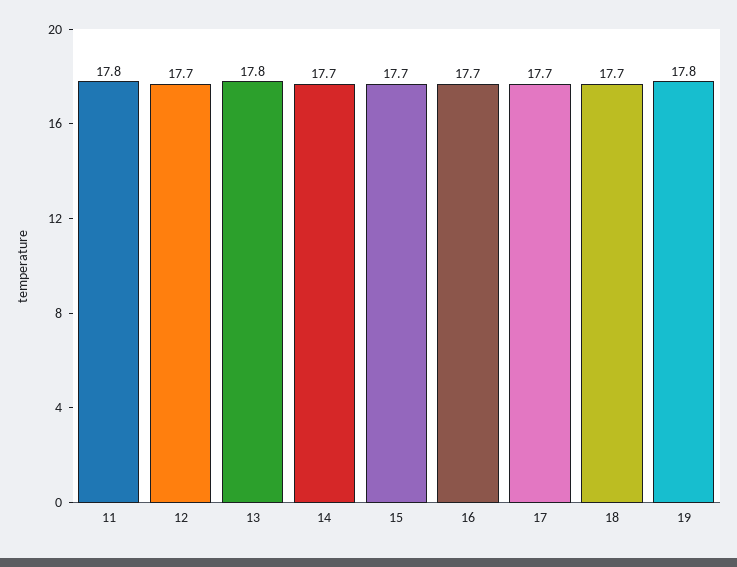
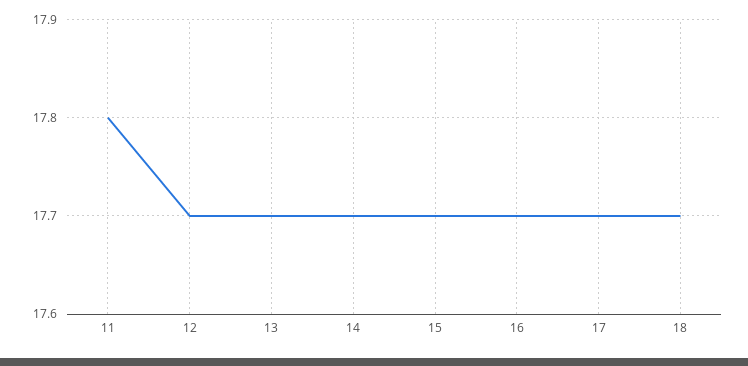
  {
    "11": 17.8,
    "12": 17.7,
-   "13": 17.8,
+   "13": 17.7,
    "14": 17.7,
    "15": 17.7,
    "16": 17.7,
    "17": 17.7,
-   "18": 17.7,
+   "18": 17.7
-   "19": 17.8
  }

